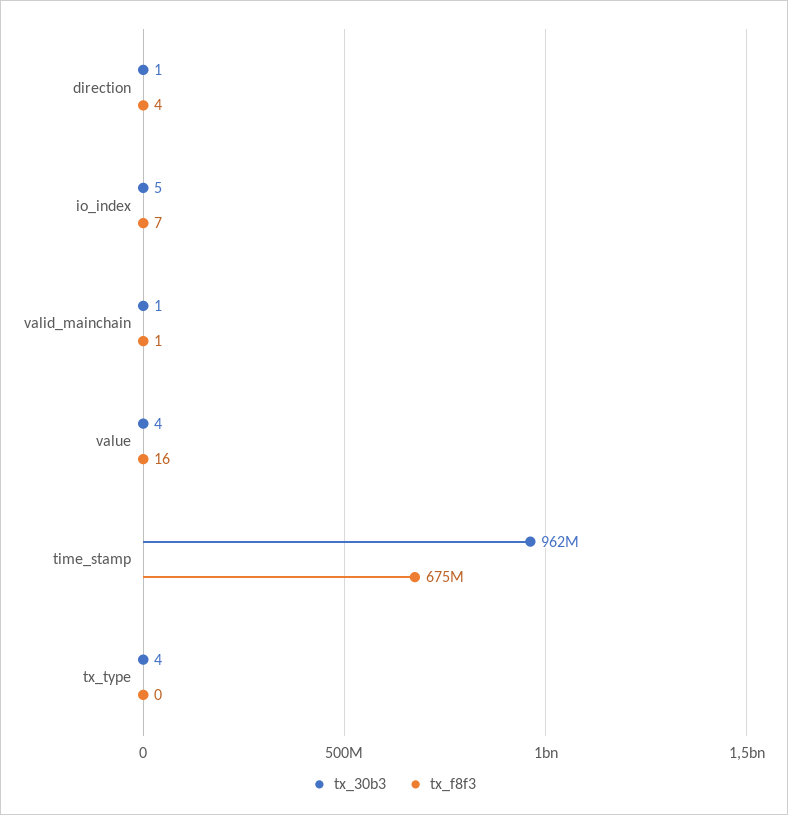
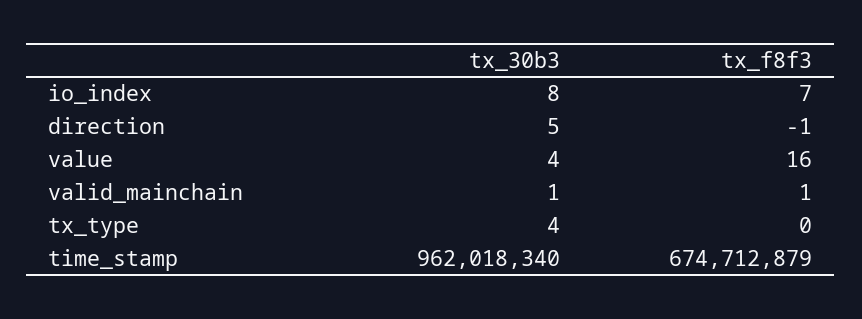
  {
    "tx_30b3": {
-     "direction": 1,
+     "direction": 5,
-     "io_index": 5,
+     "io_index": 8,
      "valid_mainchain": 1,
      "value": 4,
      "time_stamp": 962018340,
      "tx_type": 4
    },
    "tx_f8f3": {
-     "direction": 4,
+     "direction": -1,
      "io_index": 7,
      "valid_mainchain": 1,
      "value": 16,
      "time_stamp": 674712879,
      "tx_type": 0
    }
  }

